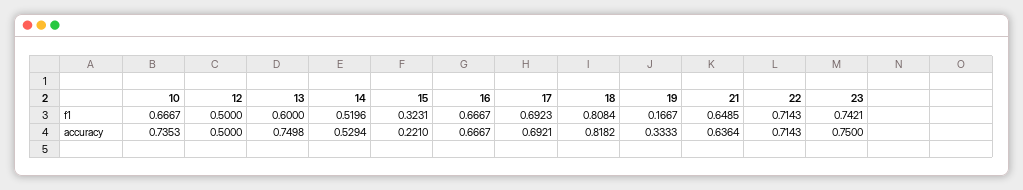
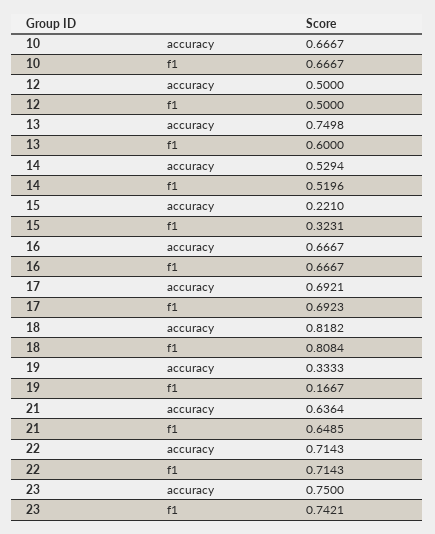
  {
    "10": {
      "f1": 0.6667,
-     "accuracy": 0.7353
+     "accuracy": 0.6667
    },
    "12": {
      "f1": 0.5,
      "accuracy": 0.5
    },
    "13": {
      "f1": 0.6,
      "accuracy": 0.7498
    },
    "14": {
      "f1": 0.5196,
      "accuracy": 0.5294
    },
    "15": {
      "f1": 0.3231,
      "accuracy": 0.221
    },
    "16": {
      "f1": 0.6667,
      "accuracy": 0.6667
    },
    "17": {
      "f1": 0.6923,
      "accuracy": 0.6921
    },
    "18": {
      "f1": 0.8084,
      "accuracy": 0.8182
    },
    "19": {
      "f1": 0.1667,
      "accuracy": 0.3333
    },
    "21": {
      "f1": 0.6485,
      "accuracy": 0.6364
    },
    "22": {
      "f1": 0.7143,
      "accuracy": 0.7143
    },
    "23": {
      "f1": 0.7421,
      "accuracy": 0.75
    }
  }

